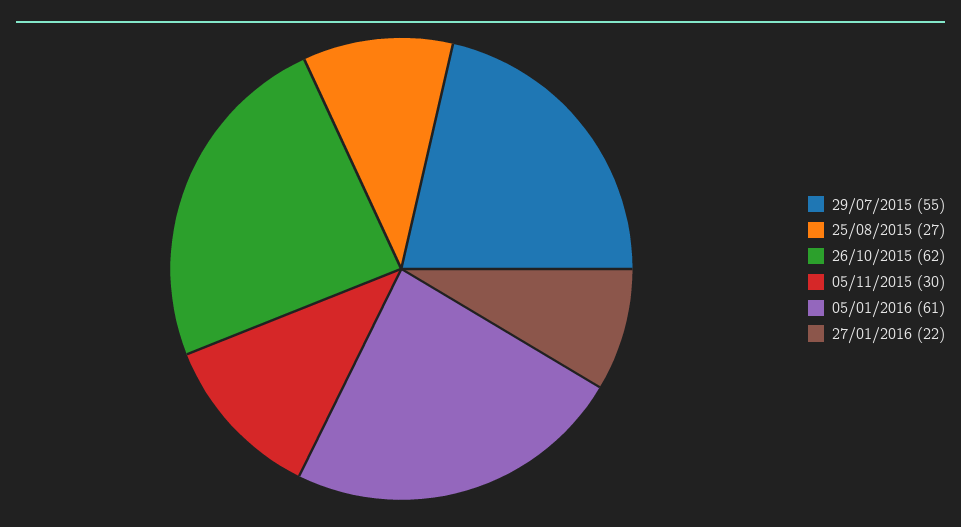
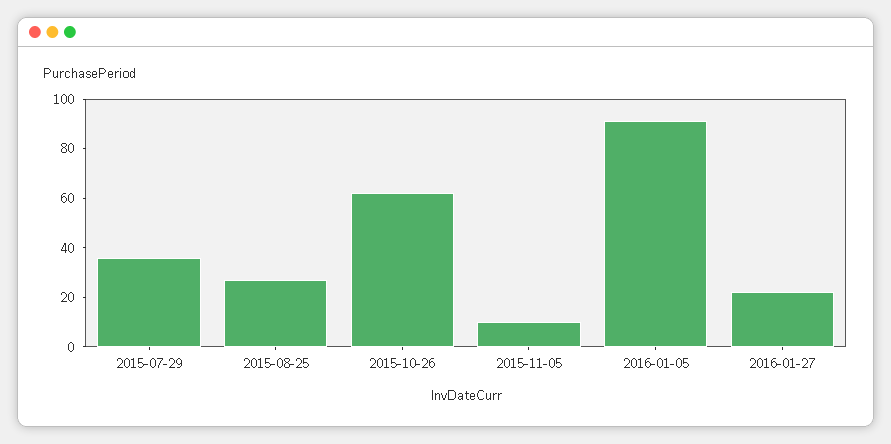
  {
-   "29/07/2015": 55,
+   "29/07/2015": 35,
    "25/08/2015": 27,
    "26/10/2015": 62,
-   "05/11/2015": 30,
+   "05/11/2015": 10,
-   "05/01/2016": 61,
+   "05/01/2016": 90,
    "27/01/2016": 22
  }

